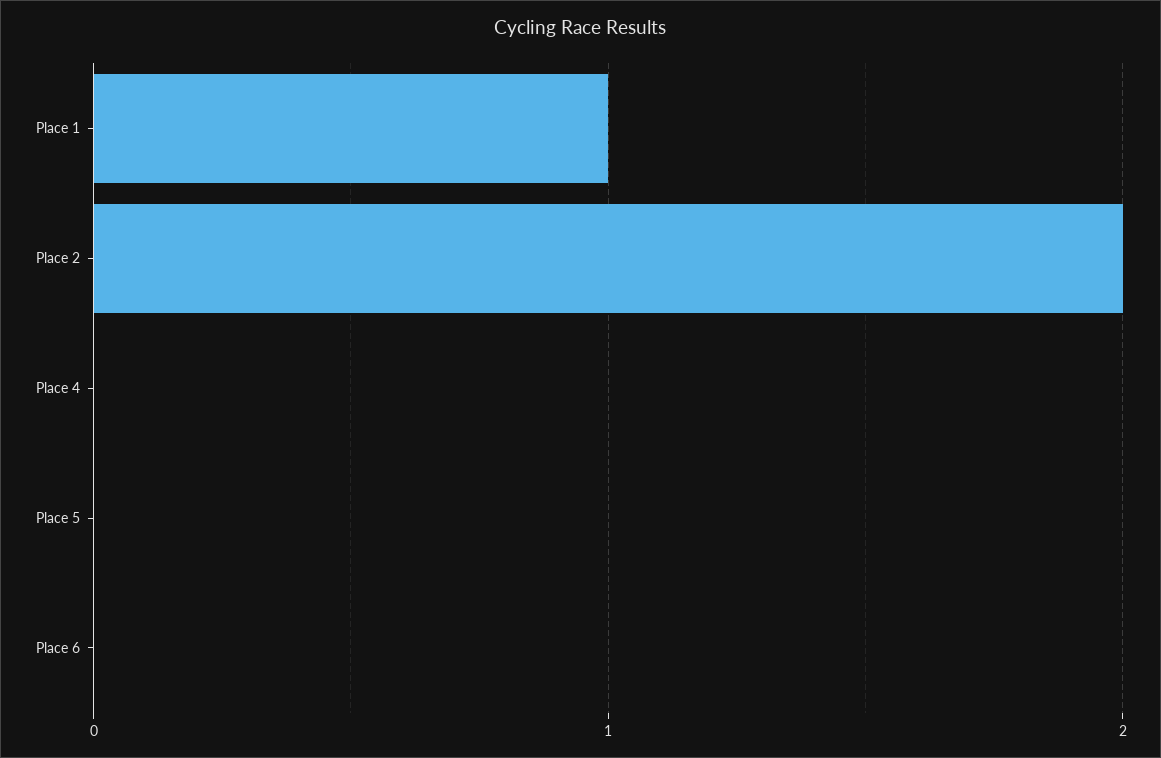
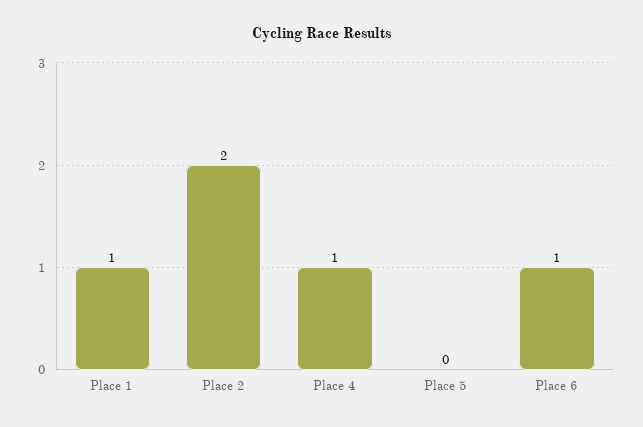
  {
    "Place 1": 1,
    "Place 2": 2,
-   "Place 4": 0,
+   "Place 4": 1,
    "Place 5": 0,
-   "Place 6": 0
+   "Place 6": 1
  }

